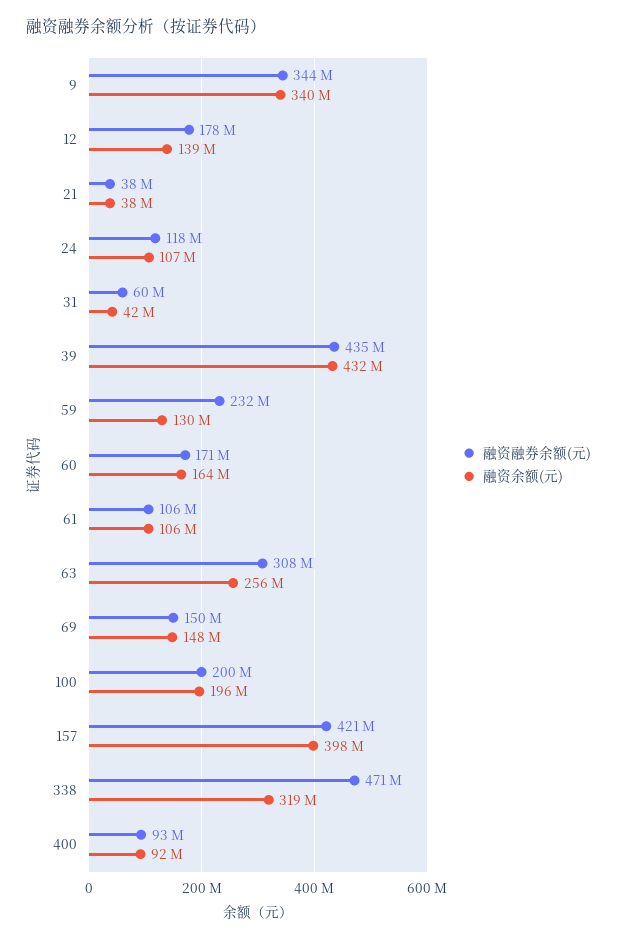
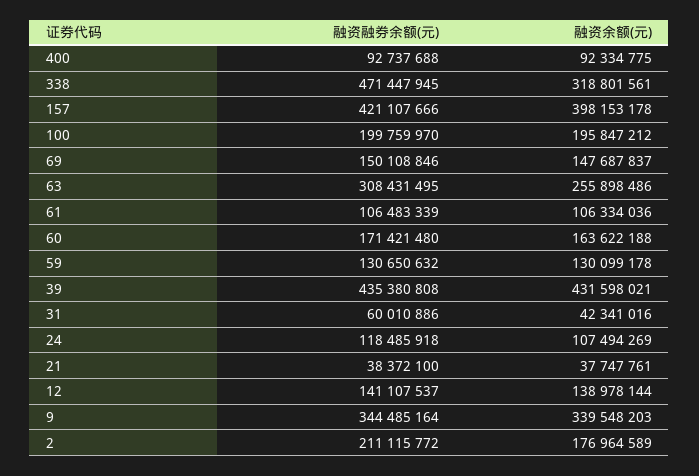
  {
    "融资融券余额(元)": {
      "9": 344485164,
-     "12": 178000000,
+     "12": 141107537,
      "21": 38372100,
      "24": 118485918,
      "31": 60010886,
      "39": 435380808,
-     "59": 232000000,
+     "59": 130650632,
      "60": 171421480,
      "61": 106483339,
      "63": 308431495,
      "69": 150108846,
      "100": 199759970,
      "157": 421107666,
      "338": 471447945,
-     "400": 92737688
+     "400": 92737688,
+     "2": 211115772
    },
    "融资余额(元)": {
      "9": 339548203,
      "12": 138978144,
      "21": 37747761,
      "24": 107494269,
      "31": 42341016,
      "39": 431598021,
      "59": 130099178,
      "60": 163622188,
      "61": 106334036,
      "63": 255898486,
      "69": 147687837,
      "100": 195847212,
      "157": 398153178,
      "338": 318801561,
-     "400": 92334775
+     "400": 92334775,
+     "2": 176964589
    }
  }

